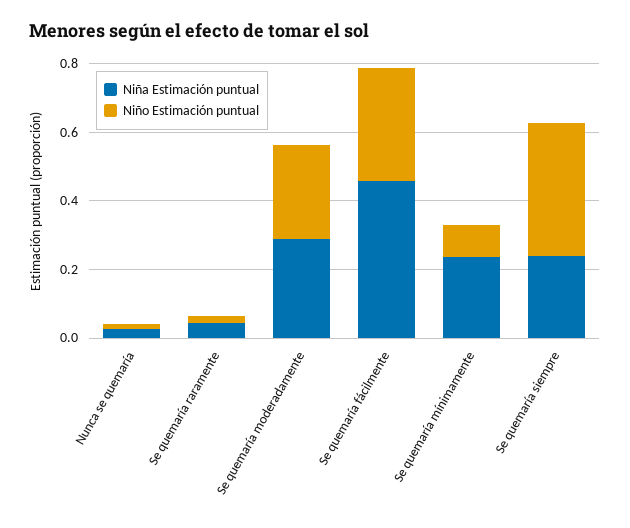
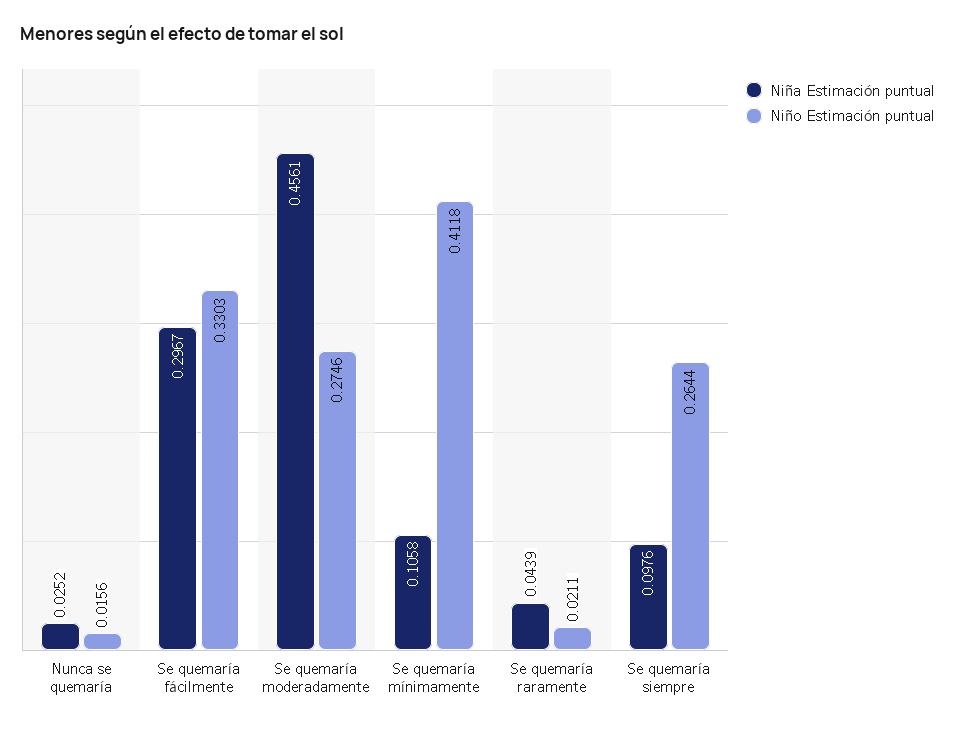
  {
    "Niña Estimación puntual": {
      "Nunca se quemaría": 0.0252,
      "Se quemaría raramente": 0.0439,
-     "Se quemaría moderadamente": 0.3,
+     "Se quemaría moderadamente": 0.4561,
-     "Se quemaría fácilmente": 0.45,
+     "Se quemaría fácilmente": 0.2967,
-     "Se quemaría mínimamente": 0.25,
+     "Se quemaría mínimamente": 0.1058,
-     "Se quemaría siempre": 0.25
+     "Se quemaría siempre": 0.0976
    },
    "Niño Estimación puntual": {
      "Nunca se quemaría": 0.0156,
      "Se quemaría raramente": 0.0211,
      "Se quemaría moderadamente": 0.2746,
      "Se quemaría fácilmente": 0.3303,
-     "Se quemaría mínimamente": 0.1,
+     "Se quemaría mínimamente": 0.4118,
-     "Se quemaría siempre": 0.4
+     "Se quemaría siempre": 0.2644
    }
  }

